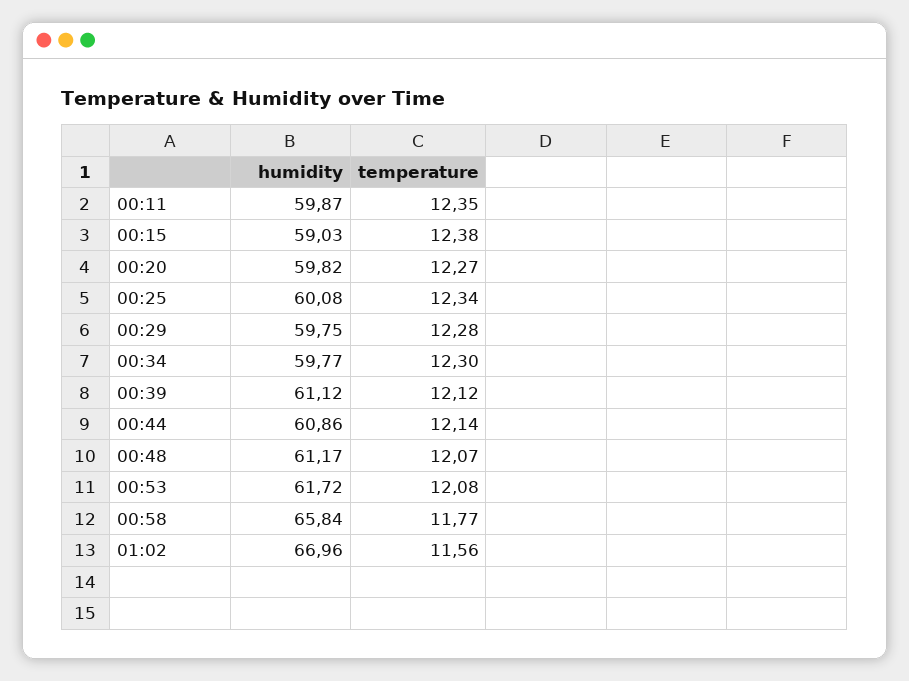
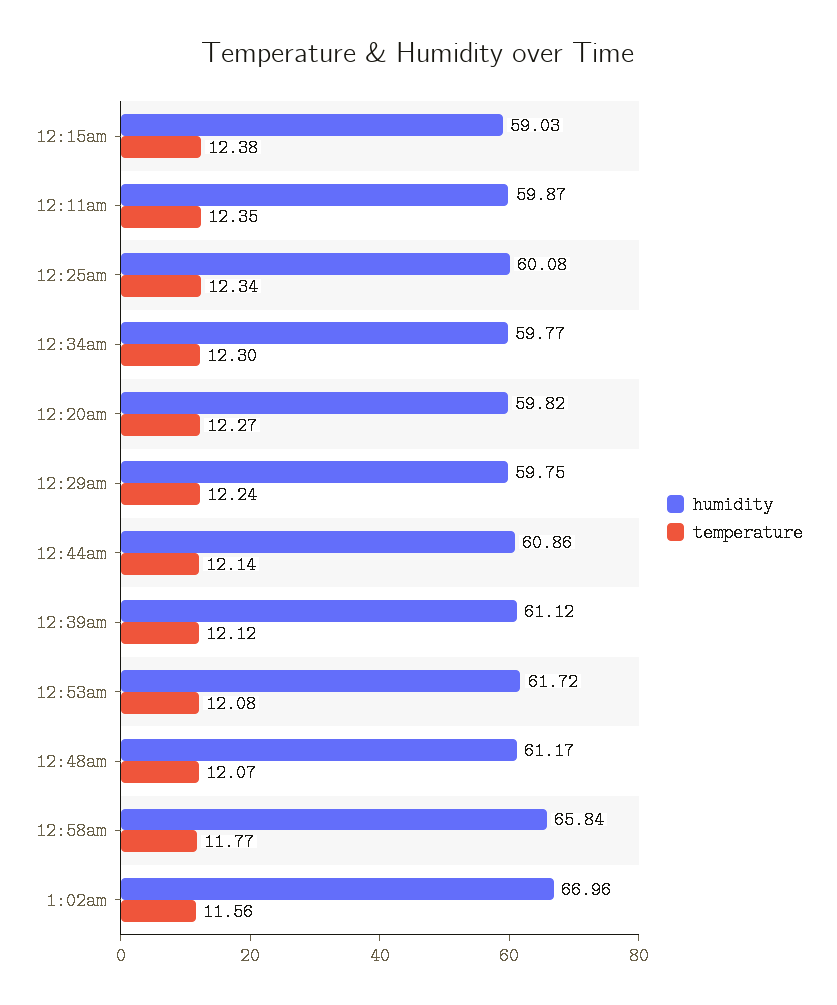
  {
    "humidity": {
      "00:11": 59.87,
      "00:15": 59.03,
      "00:20": 59.82,
      "00:25": 60.08,
      "00:29": 59.75,
      "00:34": 59.77,
      "00:39": 61.12,
      "00:44": 60.86,
      "00:48": 61.17,
      "00:53": 61.72,
      "00:58": 65.84,
      "01:02": 66.96
    },
    "temperature": {
      "00:11": 12.35,
      "00:15": 12.38,
      "00:20": 12.27,
      "00:25": 12.34,
-     "00:29": 12.28,
+     "00:29": 12.24,
      "00:34": 12.3,
      "00:39": 12.12,
      "00:44": 12.14,
      "00:48": 12.07,
      "00:53": 12.08,
      "00:58": 11.77,
      "01:02": 11.56
    }
  }

